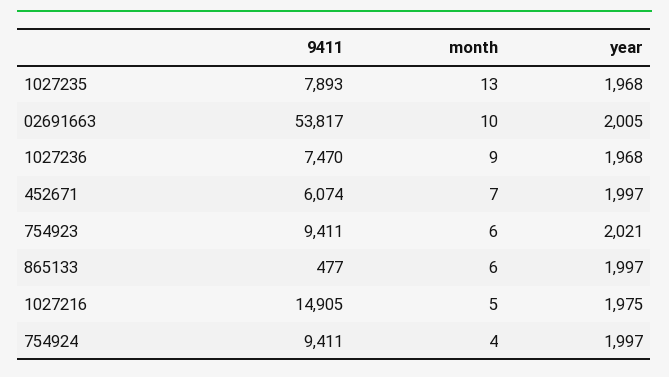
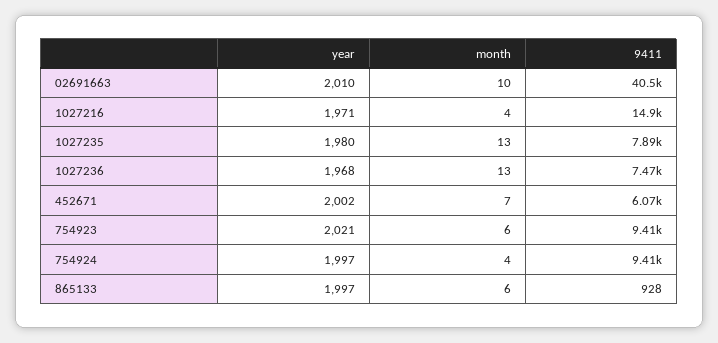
  {
    "9411": {
      "1027235": 7893,
-     "02691663": 53817,
+     "02691663": 40500,
      "1027236": 7470,
      "452671": 6074,
      "754923": 9411,
-     "865133": 477,
+     "865133": 928,
      "1027216": 14905,
      "754924": 9411
    },
    "month": {
      "1027235": 13,
      "02691663": 10,
-     "1027236": 9,
+     "1027236": 13,
      "452671": 7,
      "754923": 6,
      "865133": 6,
-     "1027216": 5,
+     "1027216": 4,
      "754924": 4
    },
    "year": {
-     "1027235": 1968,
+     "1027235": 1980,
-     "02691663": 2005,
+     "02691663": 2010,
      "1027236": 1968,
-     "452671": 1997,
+     "452671": 2002,
      "754923": 2021,
      "865133": 1997,
-     "1027216": 1975,
+     "1027216": 1971,
      "754924": 1997
    }
  }

